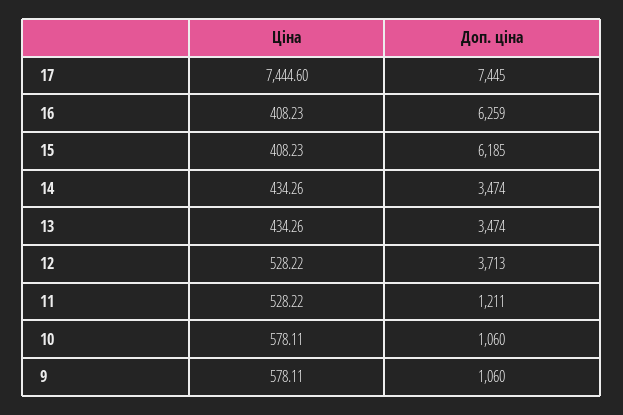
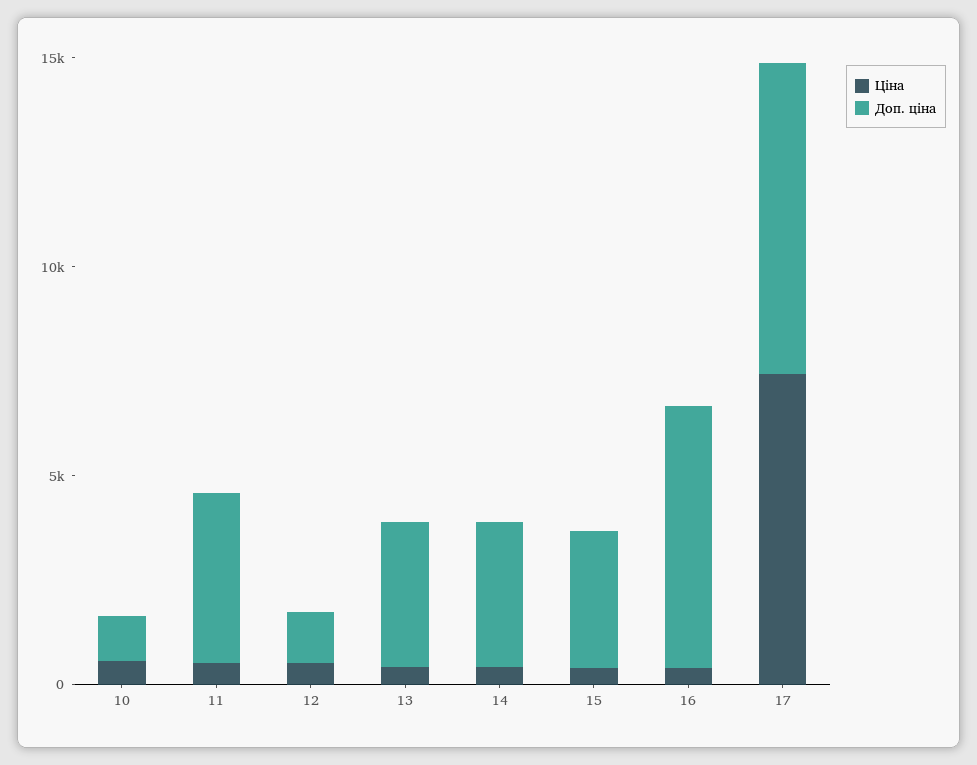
  {
    "Ціна": {
      "17": 7444.6,
      "16": 408.23,
      "15": 408.23,
      "14": 434.26,
      "13": 434.26,
      "12": 528.22,
      "11": 528.22,
-     "10": 578.11,
+     "10": 578.11
-     "9": 578.11
    },
    "Доп. ціна": {
      "17": 7445,
      "16": 6259,
-     "15": 6185,
+     "15": 3000,
      "14": 3474,
      "13": 3474,
-     "12": 3713,
+     "12": 1000,
-     "11": 1211,
+     "11": 4000,
-     "10": 1060,
+     "10": 1060
-     "9": 1060
    }
  }

